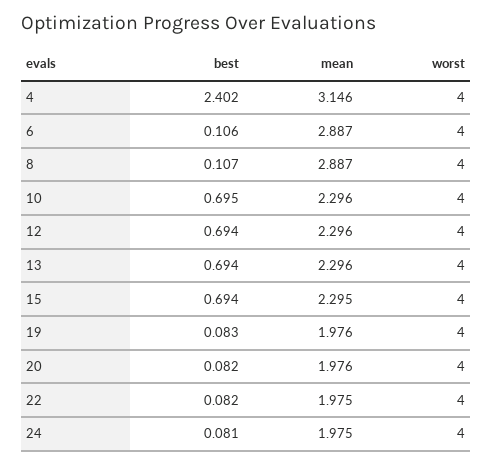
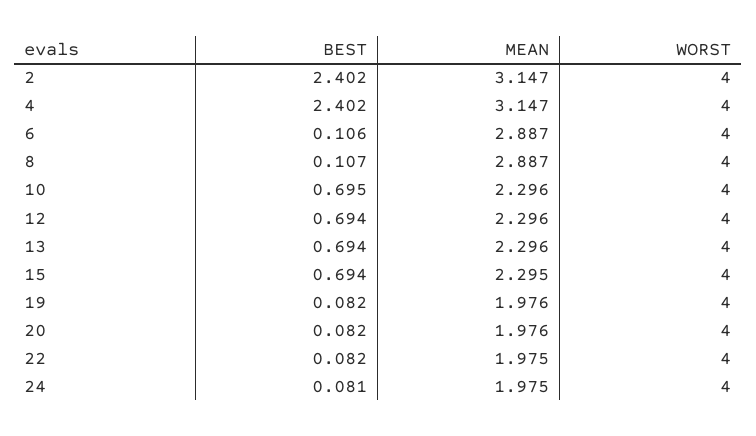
  {
    "best": {
      "4": 2.402,
      "6": 0.106,
      "8": 0.107,
      "10": 0.695,
      "12": 0.694,
      "13": 0.694,
      "15": 0.694,
-     "19": 0.083,
+     "19": 0.082,
      "20": 0.082,
      "22": 0.082,
-     "24": 0.081
+     "24": 0.081,
+     "2": 2.402
    },
    "mean": {
-     "4": 3.146,
+     "4": 3.147,
      "6": 2.887,
      "8": 2.887,
      "10": 2.296,
      "12": 2.296,
      "13": 2.296,
      "15": 2.295,
      "19": 1.976,
      "20": 1.976,
      "22": 1.975,
-     "24": 1.975
+     "24": 1.975,
+     "2": 3.147
    },
    "worst": {
      "4": 4,
      "6": 4,
      "8": 4,
      "10": 4,
      "12": 4,
      "13": 4,
      "15": 4,
      "19": 4,
      "20": 4,
      "22": 4,
-     "24": 4
+     "24": 4,
+     "2": 4
    }
  }

